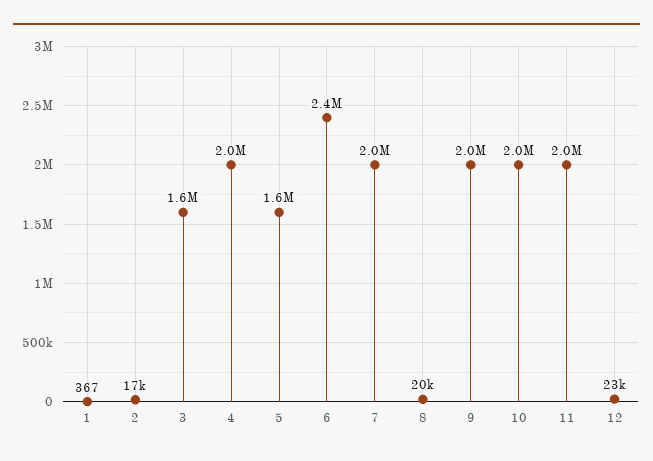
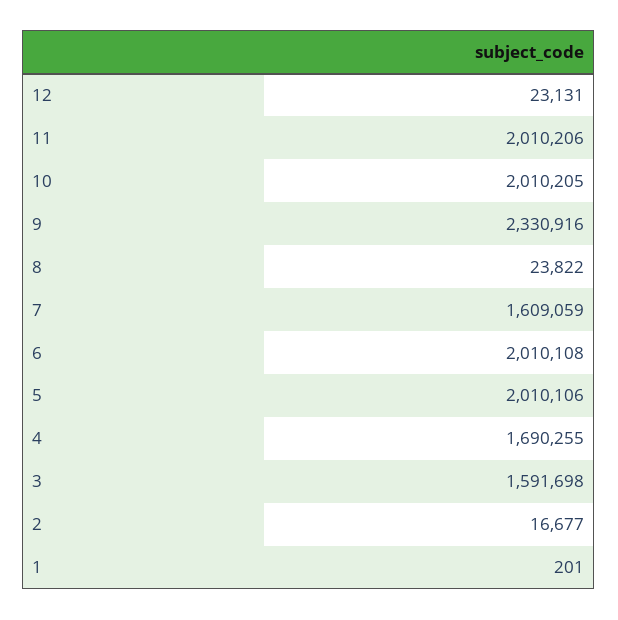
  {
-   "1": 367,
+   "1": 201,
    "2": 16677,
    "3": 1591698,
-   "4": 2000000,
+   "4": 1690255,
-   "5": 1600000,
+   "5": 2010106,
-   "6": 2400000,
+   "6": 2010108,
-   "7": 2000000,
+   "7": 1609059,
-   "8": 20000,
+   "8": 23822,
-   "9": 2000000,
+   "9": 2330916,
    "10": 2010205,
    "11": 2010206,
    "12": 23131
  }

